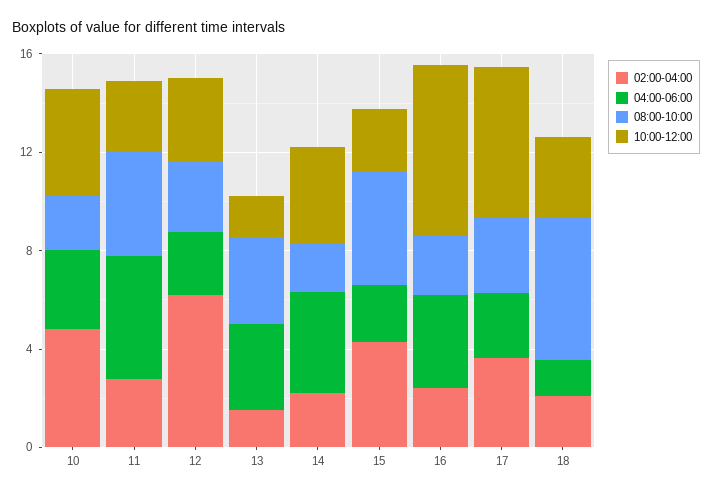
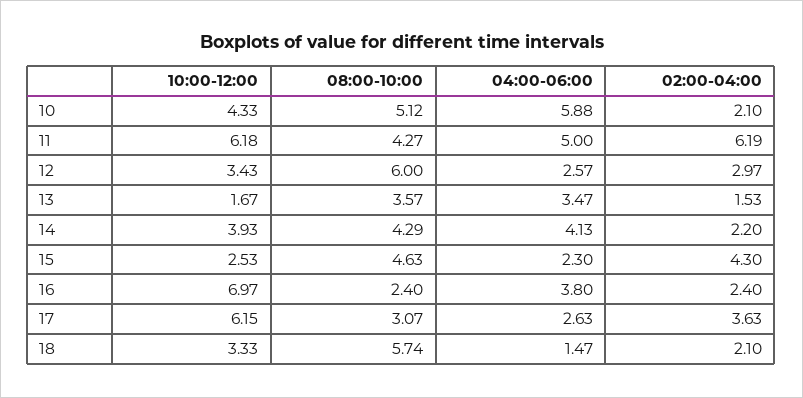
  {
    "02:00-04:00": {
-     "10": 5,
+     "10": 2.1,
-     "11": 3,
+     "11": 6.19,
-     "12": 6,
+     "12": 2.97,
      "13": 1.53,
      "14": 2.2,
      "15": 4.3,
      "16": 2.4,
      "17": 3.63,
      "18": 2.1
    },
    "04:00-06:00": {
-     "10": 3,
+     "10": 5.88,
      "11": 5,
      "12": 2.57,
      "13": 3.47,
      "14": 4.13,
      "15": 2.3,
      "16": 3.8,
      "17": 2.63,
      "18": 1.47
    },
    "08:00-10:00": {
-     "10": 2,
+     "10": 5.12,
      "11": 4.27,
-     "12": 3,
+     "12": 6,
      "13": 3.57,
-     "14": 2,
+     "14": 4.29,
      "15": 4.63,
      "16": 2.4,
      "17": 3.07,
      "18": 5.74
    },
    "10:00-12:00": {
      "10": 4.33,
-     "11": 3,
+     "11": 6.18,
      "12": 3.43,
      "13": 1.67,
      "14": 3.93,
      "15": 2.53,
      "16": 6.97,
      "17": 6.15,
      "18": 3.33
    }
  }

